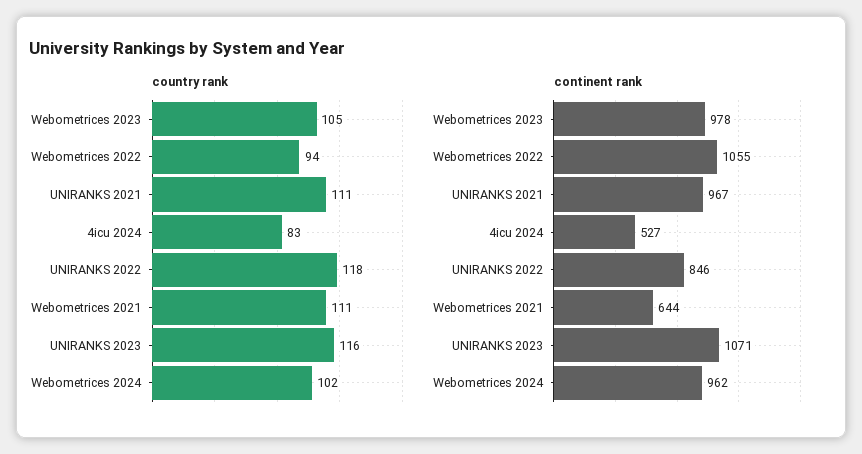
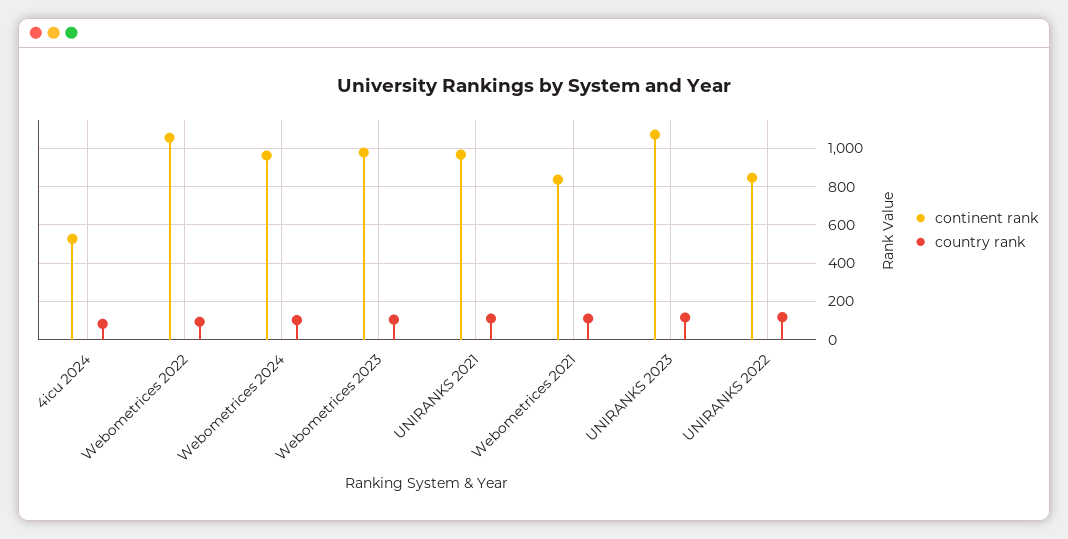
  {
    "country rank": {
      "Webometrices 2023": 105,
      "Webometrices 2022": 94,
      "UNIRANKS 2021": 111,
      "4icu 2024": 83,
      "UNIRANKS 2022": 118,
      "Webometrices 2021": 111,
      "UNIRANKS 2023": 116,
      "Webometrices 2024": 102
    },
    "continent rank": {
      "Webometrices 2023": 978,
      "Webometrices 2022": 1055,
      "UNIRANKS 2021": 967,
      "4icu 2024": 527,
      "UNIRANKS 2022": 846,
-     "Webometrices 2021": 644,
+     "Webometrices 2021": 850,
      "UNIRANKS 2023": 1071,
      "Webometrices 2024": 962
    }
  }

